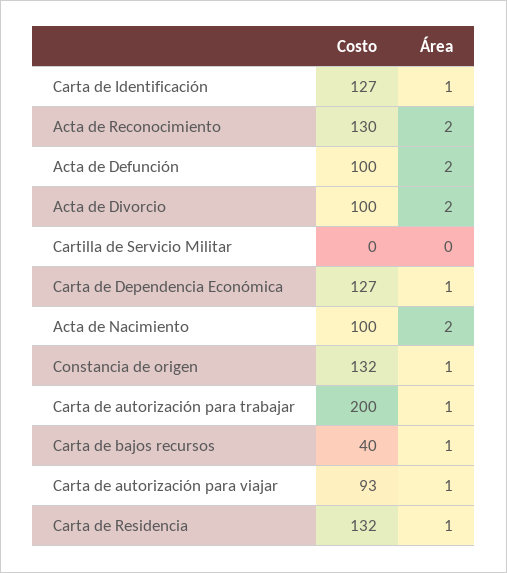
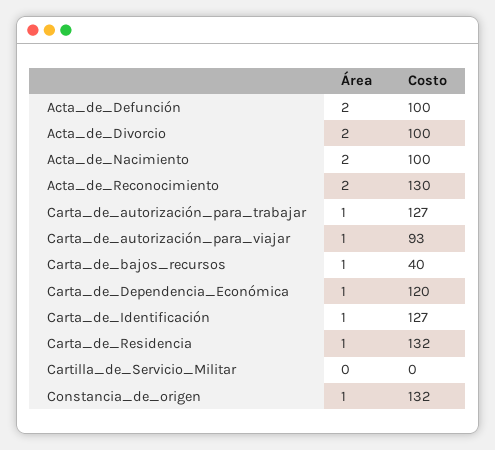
  {
    "Costo": {
      "Carta de Identificación": 127,
      "Acta de Reconocimiento": 130,
      "Acta de Defunción": 100,
      "Acta de Divorcio": 100,
      "Cartilla de Servicio Militar": 0,
-     "Carta de Dependencia Económica": 127,
+     "Carta de Dependencia Económica": 120,
      "Acta de Nacimiento": 100,
      "Constancia de origen": 132,
-     "Carta de autorización para trabajar": 200,
+     "Carta de autorización para trabajar": 127,
      "Carta de bajos recursos": 40,
      "Carta de autorización para viajar": 93,
      "Carta de Residencia": 132
    },
    "Área": {
      "Carta de Identificación": 1,
      "Acta de Reconocimiento": 2,
      "Acta de Defunción": 2,
      "Acta de Divorcio": 2,
      "Cartilla de Servicio Militar": 0,
      "Carta de Dependencia Económica": 1,
      "Acta de Nacimiento": 2,
      "Constancia de origen": 1,
      "Carta de autorización para trabajar": 1,
      "Carta de bajos recursos": 1,
      "Carta de autorización para viajar": 1,
      "Carta de Residencia": 1
    }
  }

